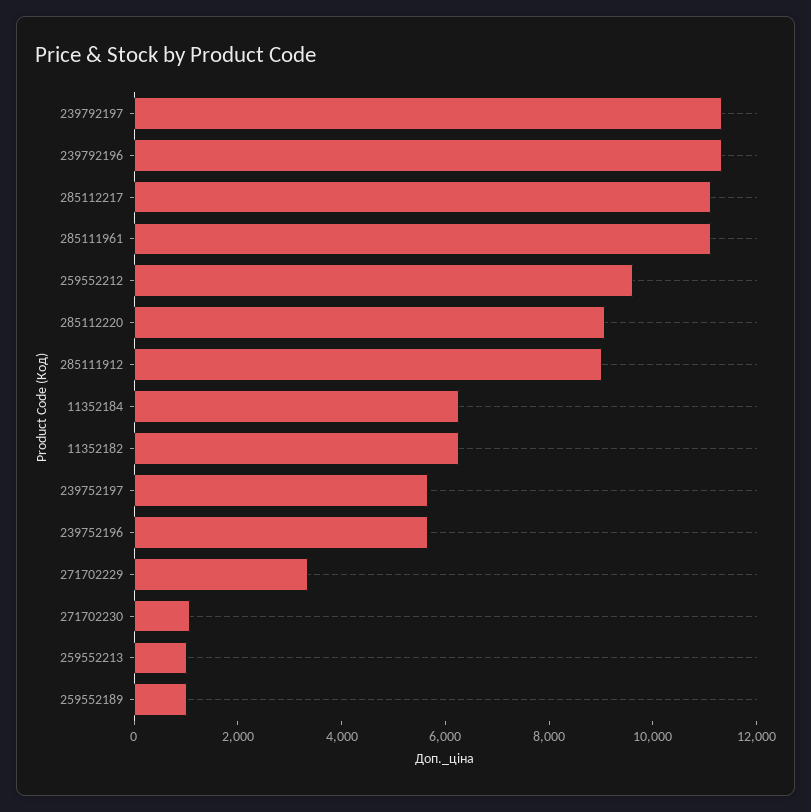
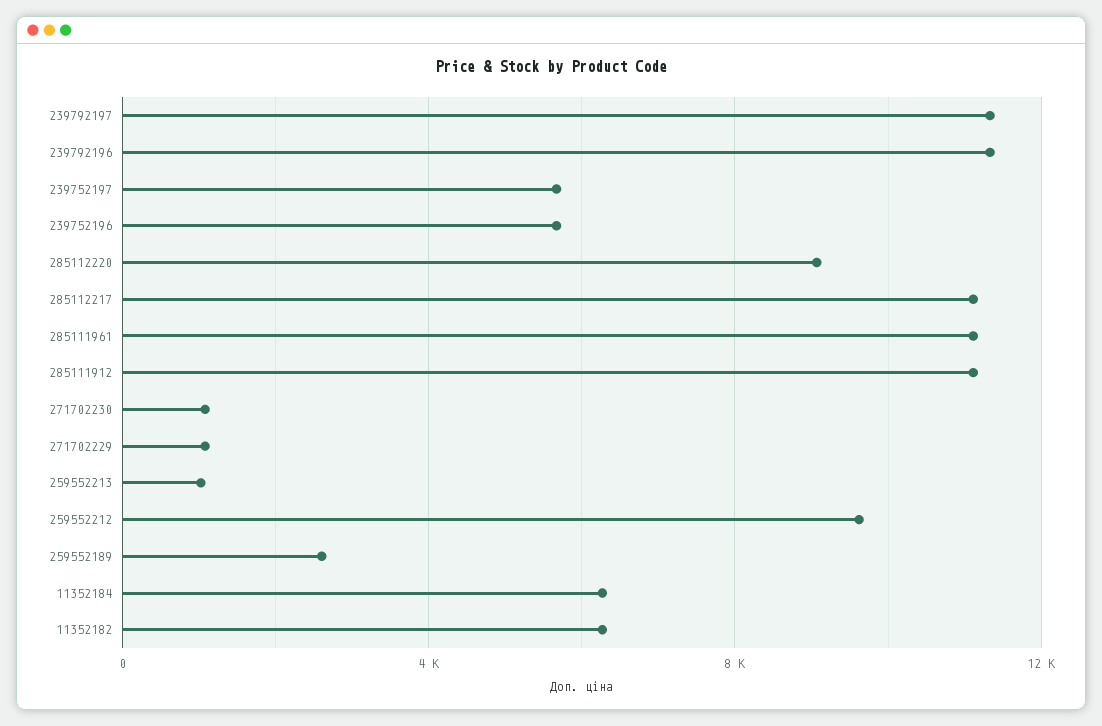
  {
    "239792197": 11500,
    "239792196": 11500,
    "285112217": 11000,
    "285111961": 11000,
    "259552212": 9500,
    "285112220": 9000,
-   "285111912": 9000,
+   "285111912": 11000,
    "11352184": 6500,
    "11352182": 6500,
    "239752197": 5500,
    "239752196": 5500,
-   "271702229": 3500,
+   "271702229": 1000,
    "271702230": 1000,
    "259552213": 1000,
-   "259552189": 1000
+   "259552189": 2500
  }

